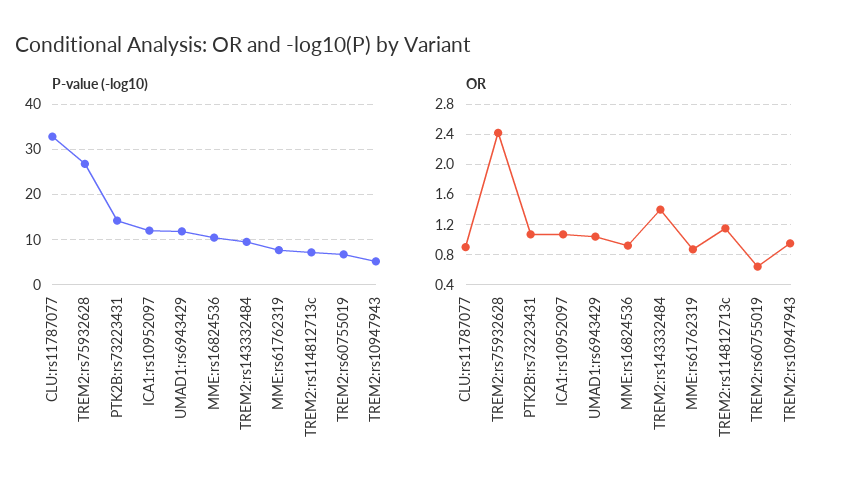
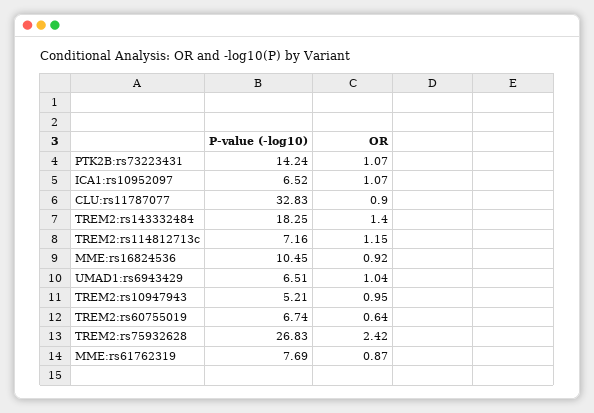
  {
    "P-value (-log10)": {
      "CLU:rs11787077": 32.83,
      "TREM2:rs75932628": 26.83,
      "PTK2B:rs73223431": 14.24,
-     "ICA1:rs10952097": 12,
+     "ICA1:rs10952097": 6.52,
-     "UMAD1:rs6943429": 12,
+     "UMAD1:rs6943429": 6.51,
      "MME:rs16824536": 10.45,
-     "TREM2:rs143332484": 10,
+     "TREM2:rs143332484": 18.25,
      "MME:rs61762319": 7.69,
      "TREM2:rs114812713c": 7.16,
      "TREM2:rs60755019": 6.74,
      "TREM2:rs10947943": 5.21
    },
    "OR": {
      "CLU:rs11787077": 0.9,
      "TREM2:rs75932628": 2.42,
      "PTK2B:rs73223431": 1.07,
      "ICA1:rs10952097": 1.07,
      "UMAD1:rs6943429": 1.04,
      "MME:rs16824536": 0.92,
      "TREM2:rs143332484": 1.4,
      "MME:rs61762319": 0.87,
      "TREM2:rs114812713c": 1.15,
      "TREM2:rs60755019": 0.64,
      "TREM2:rs10947943": 0.95
    }
  }

